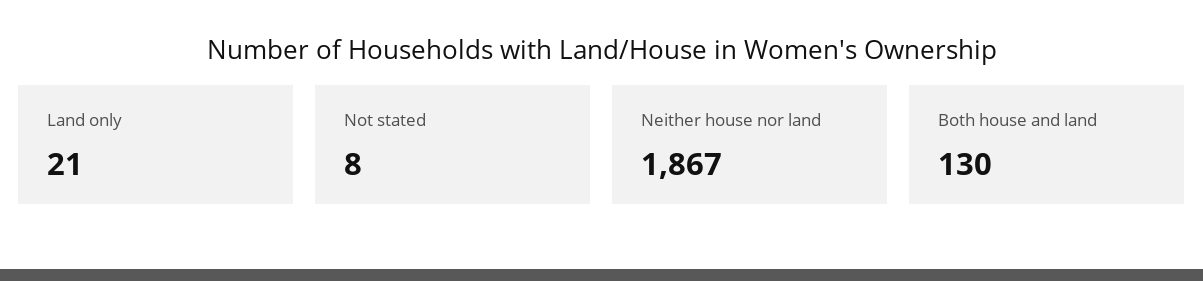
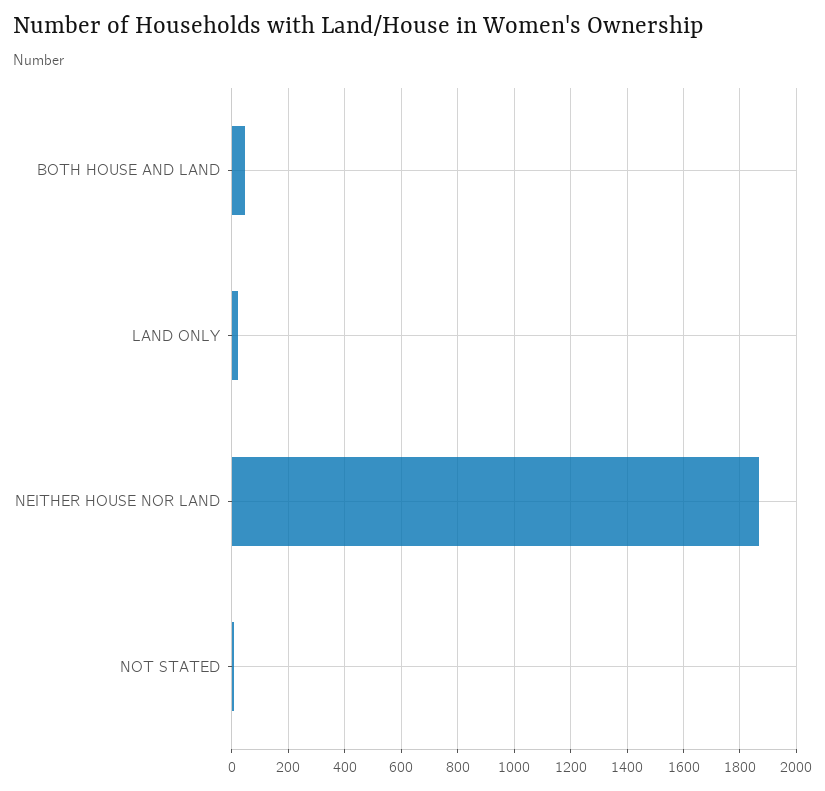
  {
    "Land only": 21,
    "Not stated": 8,
    "Neither house nor land": 1867,
-   "Both house and land": 130
+   "Both house and land": 50
  }

